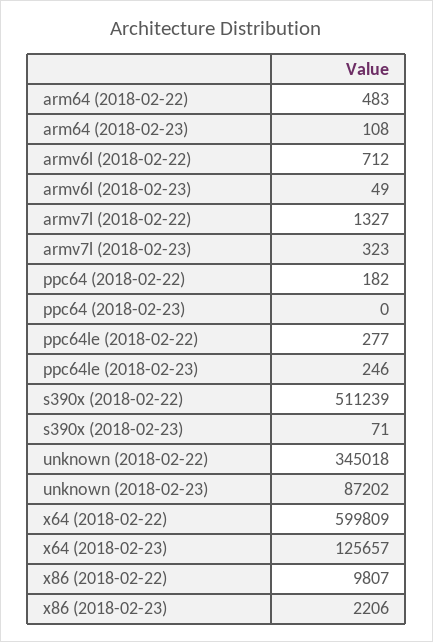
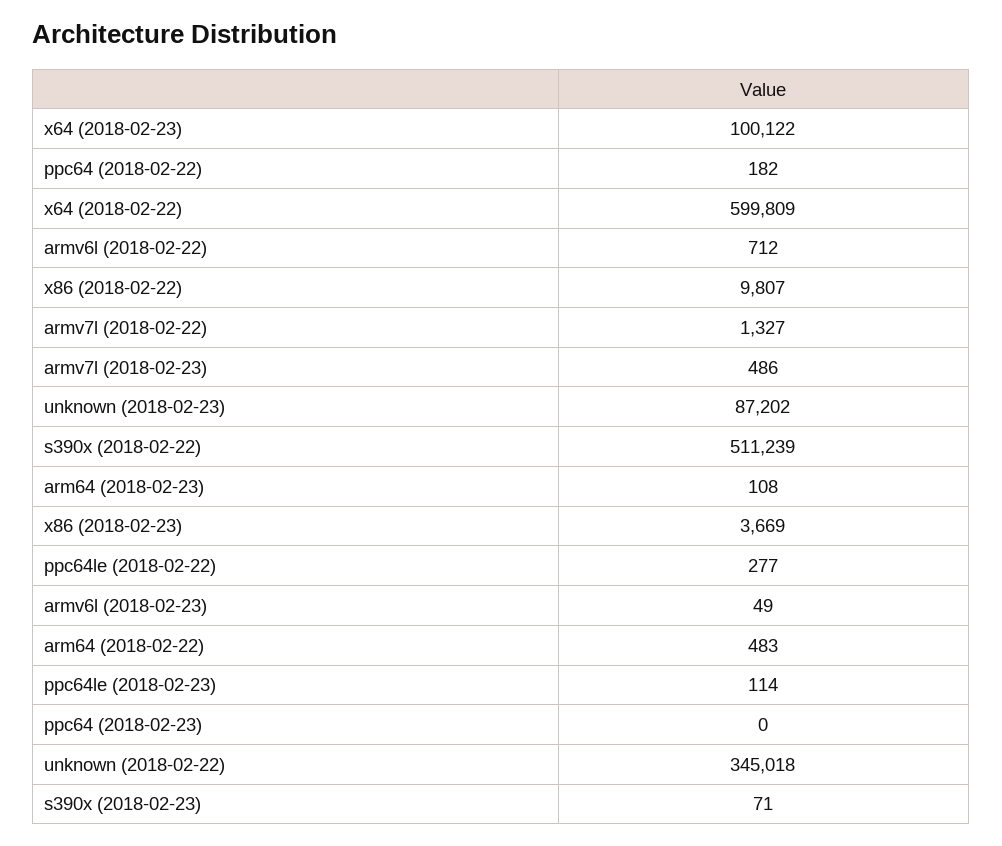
  {
    "arm64 (2018-02-22)": 483,
    "arm64 (2018-02-23)": 108,
    "armv6l (2018-02-22)": 712,
    "armv6l (2018-02-23)": 49,
    "armv7l (2018-02-22)": 1327,
-   "armv7l (2018-02-23)": 323,
+   "armv7l (2018-02-23)": 486,
    "ppc64 (2018-02-22)": 182,
    "ppc64 (2018-02-23)": 0,
    "ppc64le (2018-02-22)": 277,
-   "ppc64le (2018-02-23)": 246,
+   "ppc64le (2018-02-23)": 114,
    "s390x (2018-02-22)": 511239,
    "s390x (2018-02-23)": 71,
    "unknown (2018-02-22)": 345018,
    "unknown (2018-02-23)": 87202,
    "x64 (2018-02-22)": 599809,
-   "x64 (2018-02-23)": 125657,
+   "x64 (2018-02-23)": 100122,
    "x86 (2018-02-22)": 9807,
-   "x86 (2018-02-23)": 2206
+   "x86 (2018-02-23)": 3669
  }

